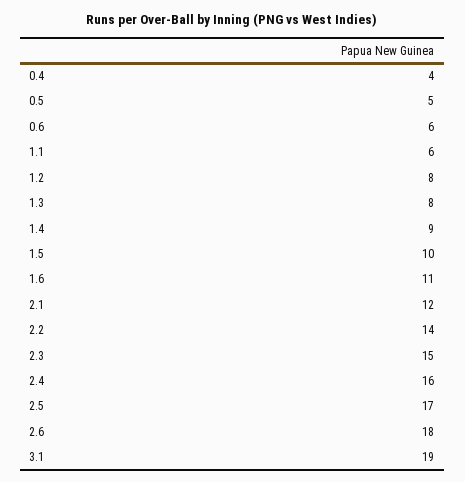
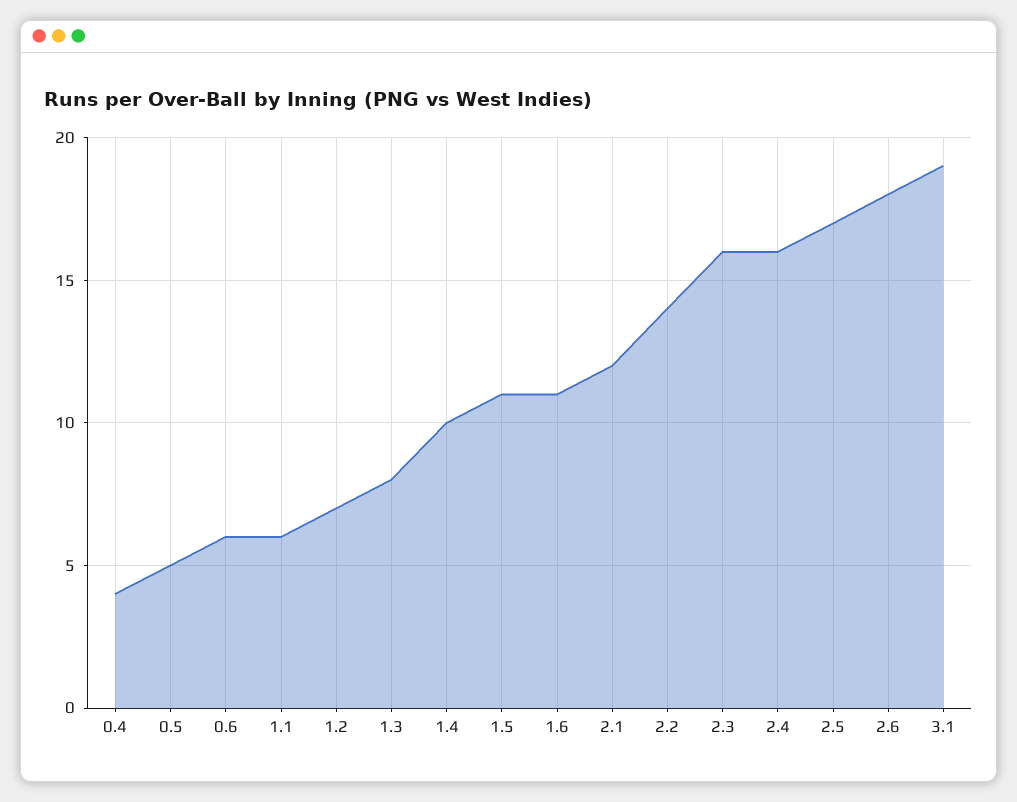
  {
    "0.4": 4,
    "0.5": 5,
    "0.6": 6,
    "1.1": 6,
-   "1.2": 8,
+   "1.2": 7,
    "1.3": 8,
-   "1.4": 9,
+   "1.4": 10,
-   "1.5": 10,
+   "1.5": 11,
    "1.6": 11,
    "2.1": 12,
    "2.2": 14,
-   "2.3": 15,
+   "2.3": 16,
    "2.4": 16,
    "2.5": 17,
    "2.6": 18,
    "3.1": 19
  }

